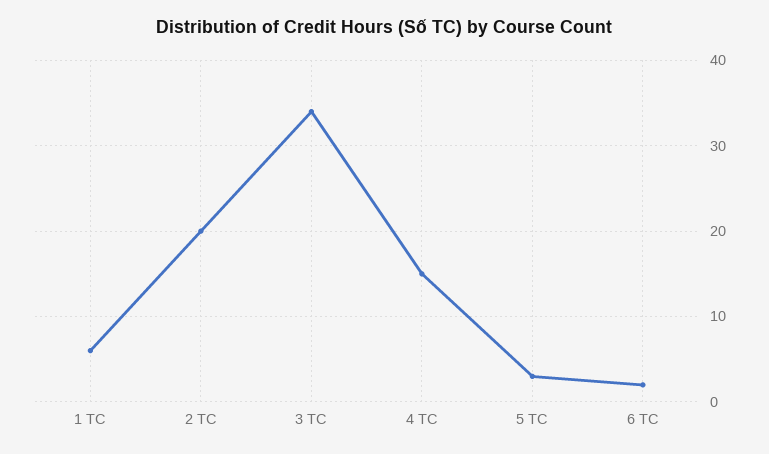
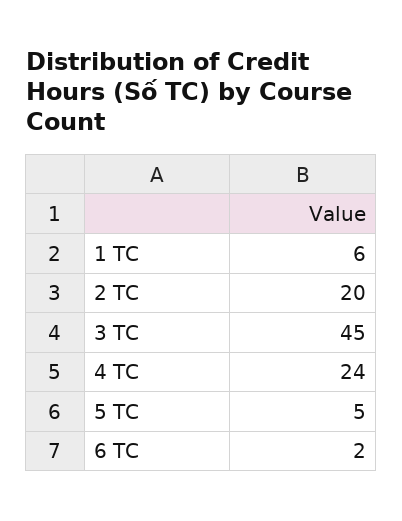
  {
    "1 TC": 6,
    "2 TC": 20,
-   "3 TC": 34,
+   "3 TC": 45,
-   "4 TC": 15,
+   "4 TC": 24,
-   "5 TC": 3,
+   "5 TC": 5,
    "6 TC": 2
  }

